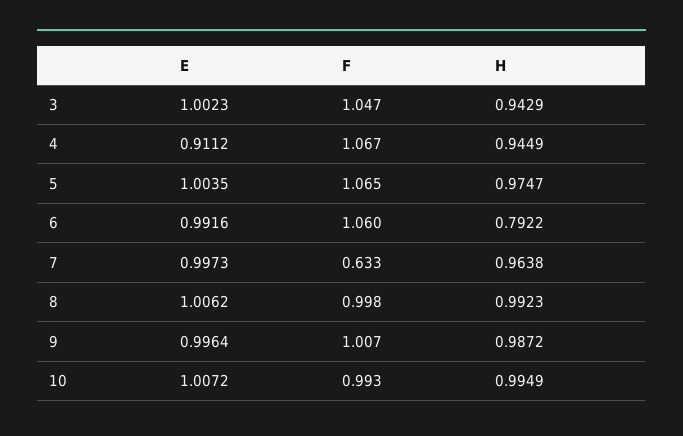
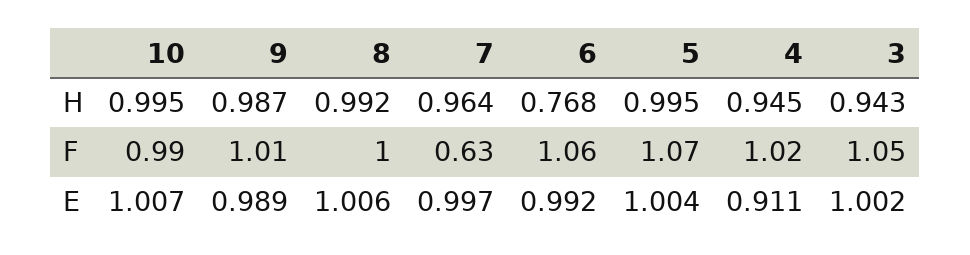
  {
    "E": {
      "3": 1.0023,
      "4": 0.9112,
      "5": 1.0035,
      "6": 0.9916,
      "7": 0.9973,
      "8": 1.0062,
-     "9": 0.9964,
+     "9": 0.989,
      "10": 1.0072
    },
    "F": {
      "3": 1.047,
-     "4": 1.067,
+     "4": 1.02,
      "5": 1.065,
      "6": 1.06,
      "7": 0.633,
      "8": 0.998,
      "9": 1.007,
      "10": 0.993
    },
    "H": {
      "3": 0.9429,
      "4": 0.9449,
-     "5": 0.9747,
+     "5": 0.995,
-     "6": 0.7922,
+     "6": 0.768,
      "7": 0.9638,
      "8": 0.9923,
      "9": 0.9872,
      "10": 0.9949
    }
  }

